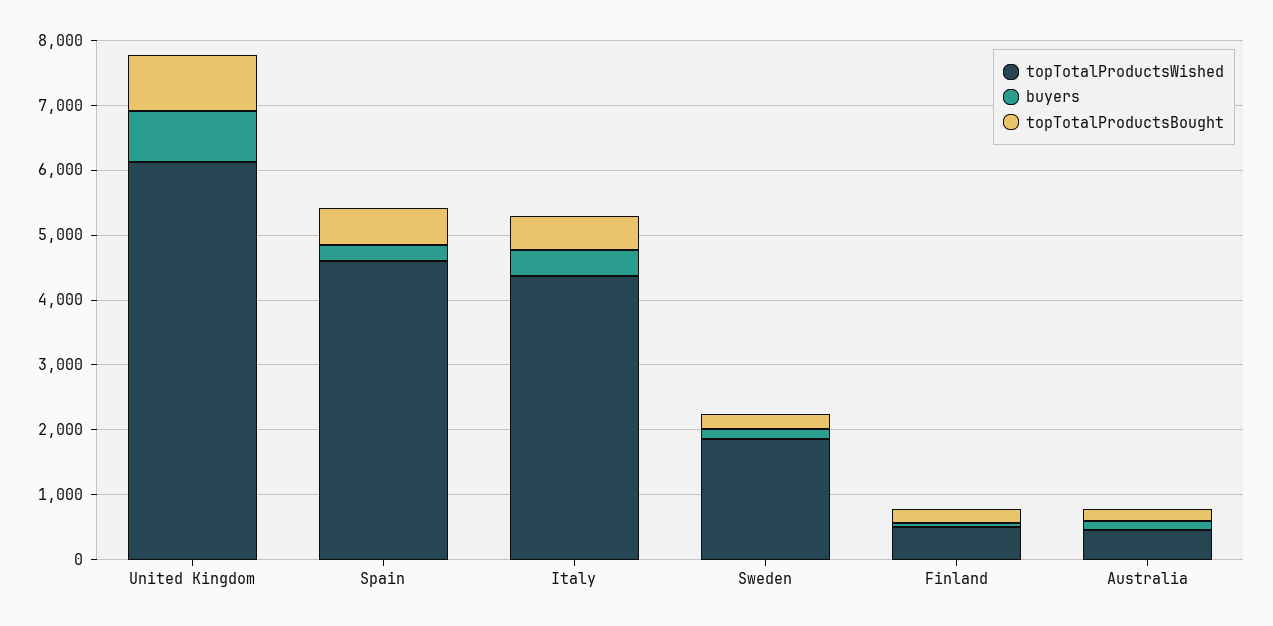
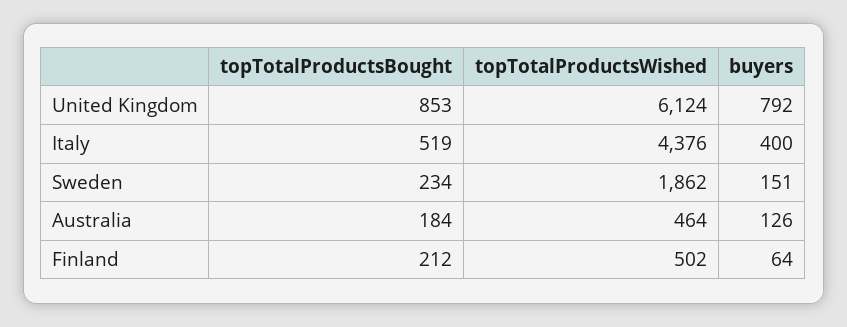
  {
    "topTotalProductsWished": {
      "United Kingdom": 6124,
-     "Spain": 4600,
      "Italy": 4376,
      "Sweden": 1862,
      "Finland": 502,
      "Australia": 464
    },
    "buyers": {
      "United Kingdom": 792,
-     "Spain": 200,
      "Italy": 400,
      "Sweden": 151,
      "Finland": 64,
      "Australia": 126
    },
    "topTotalProductsBought": {
      "United Kingdom": 853,
-     "Spain": 600,
      "Italy": 519,
      "Sweden": 234,
      "Finland": 212,
      "Australia": 184
    }
  }

